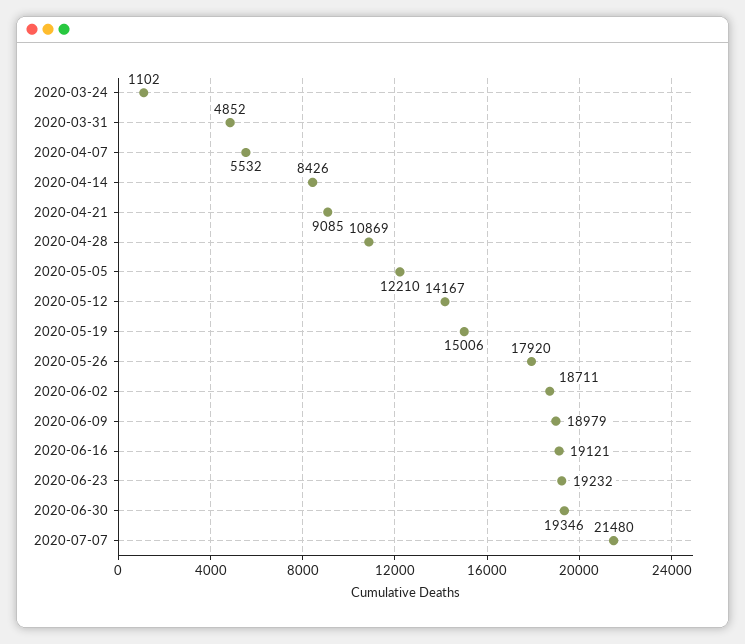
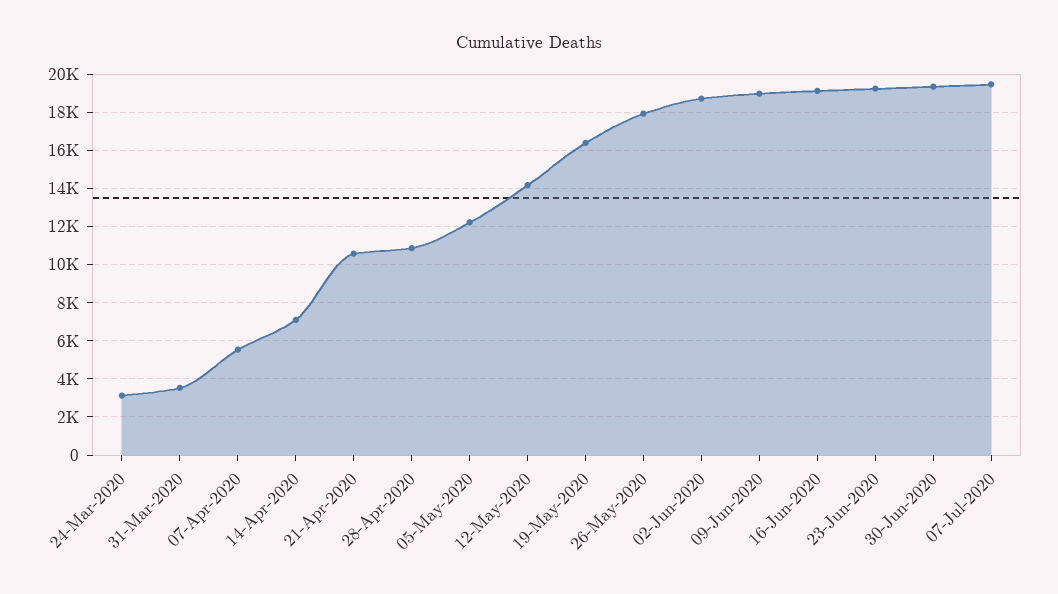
  {
-   "2020-03-24": 1102,
+   "2020-03-24": 3000,
-   "2020-03-31": 4852,
+   "2020-03-31": 3500,
    "2020-04-07": 5532,
-   "2020-04-14": 8426,
+   "2020-04-14": 7000,
-   "2020-04-21": 9085,
+   "2020-04-21": 10500,
    "2020-04-28": 10869,
    "2020-05-05": 12210,
    "2020-05-12": 14167,
-   "2020-05-19": 15006,
+   "2020-05-19": 16500,
    "2020-05-26": 17920,
    "2020-06-02": 18711,
    "2020-06-09": 18979,
    "2020-06-16": 19121,
    "2020-06-23": 19232,
    "2020-06-30": 19346,
-   "2020-07-07": 21480
+   "2020-07-07": 19500
  }

